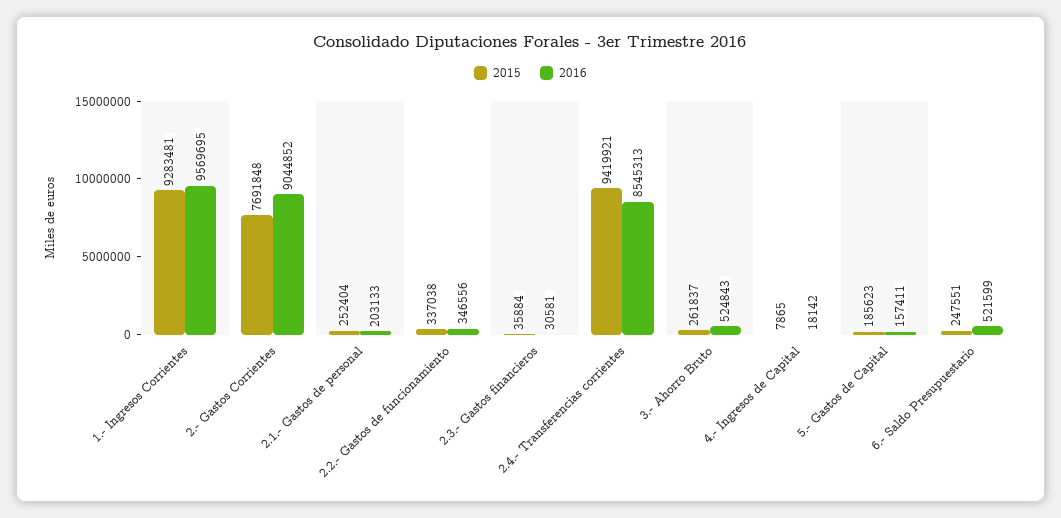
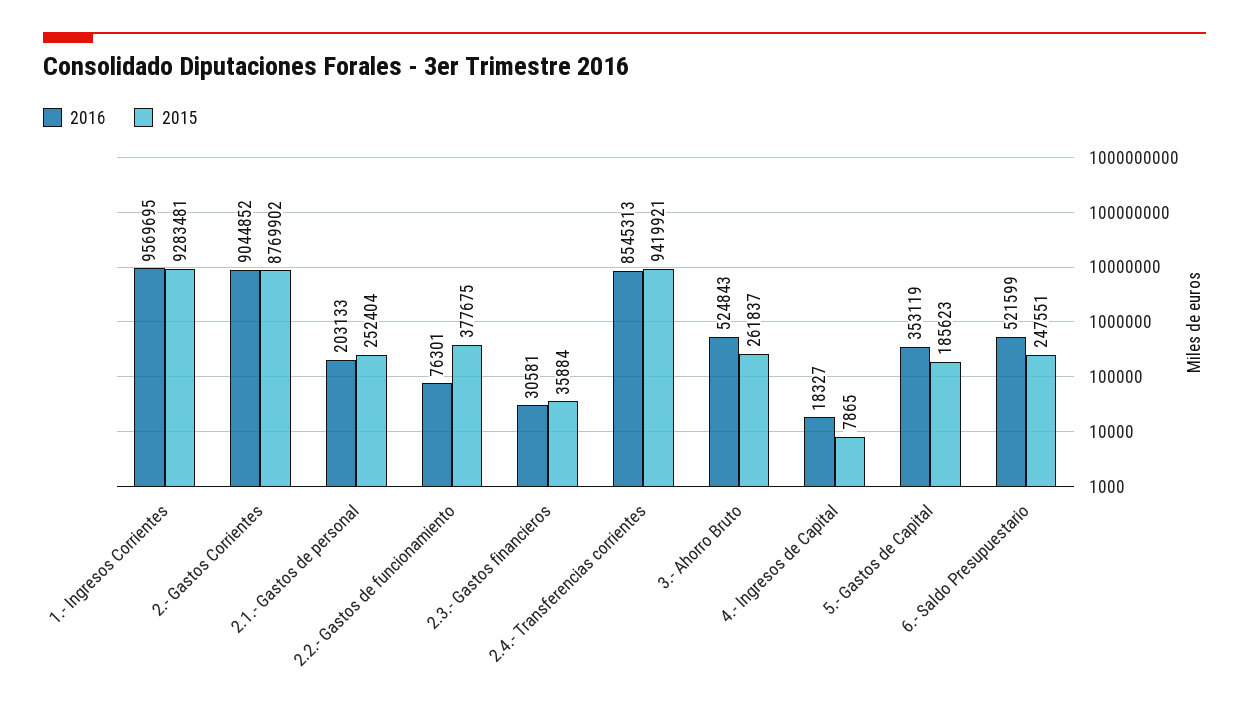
  {
    "2015": {
      "1.- Ingresos Corrientes": 9283481,
-     "2.- Gastos Corrientes": 7691848,
+     "2.- Gastos Corrientes": 8769902,
      "2.1.- Gastos de personal": 252404,
-     "2.2.- Gastos de funcionamiento": 337038,
+     "2.2.- Gastos de funcionamiento": 377675,
      "2.3.- Gastos financieros": 35884,
      "2.4.- Transferencias corrientes": 9419921,
      "3.- Ahorro Bruto": 261837,
      "4.- Ingresos de Capital": 7865,
      "5.- Gastos de Capital": 185623,
      "6.- Saldo Presupuestario": 247551
    },
    "2016": {
      "1.- Ingresos Corrientes": 9569695,
      "2.- Gastos Corrientes": 9044852,
      "2.1.- Gastos de personal": 203133,
-     "2.2.- Gastos de funcionamiento": 346556,
+     "2.2.- Gastos de funcionamiento": 76301,
      "2.3.- Gastos financieros": 30581,
      "2.4.- Transferencias corrientes": 8545313,
      "3.- Ahorro Bruto": 524843,
-     "4.- Ingresos de Capital": 18142,
+     "4.- Ingresos de Capital": 18327,
-     "5.- Gastos de Capital": 157411,
+     "5.- Gastos de Capital": 353119,
      "6.- Saldo Presupuestario": 521599
    }
  }

